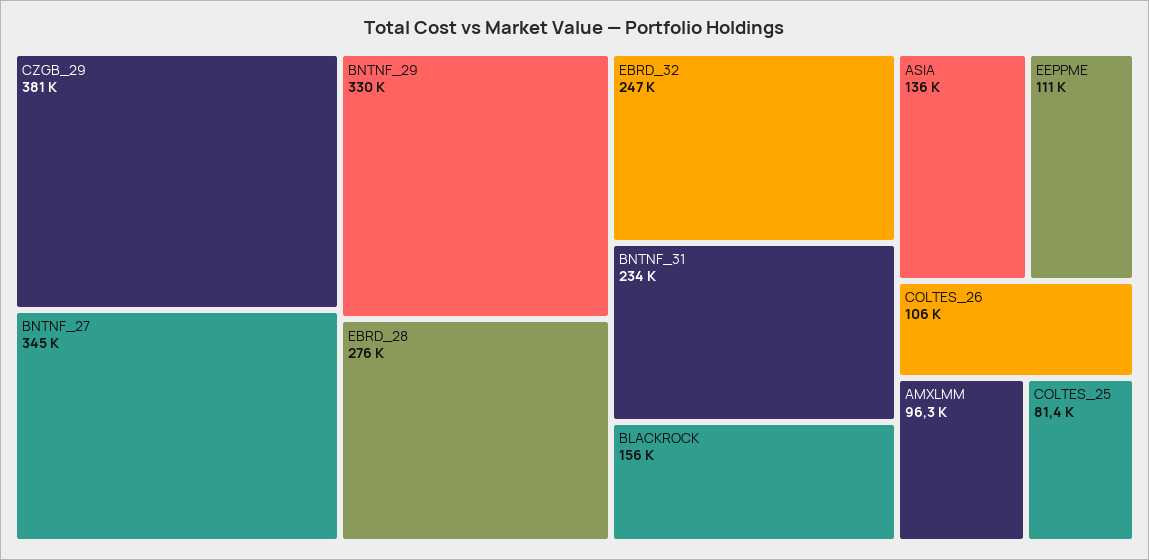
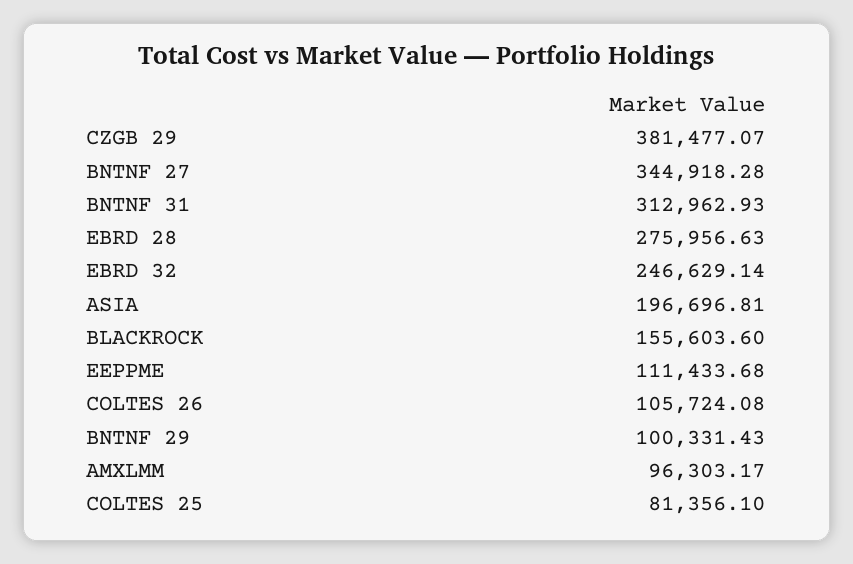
  {
    "CZGB_29": 381477.07,
    "BNTNF_27": 344918.28,
-   "BNTNF_29": 330000,
+   "BNTNF_29": 100331.43,
    "EBRD_28": 275956.63,
    "EBRD_32": 246629.14,
-   "BNTNF_31": 234000,
+   "BNTNF_31": 312962.93,
    "BLACKROCK": 155603.6,
-   "ASIA": 136000,
+   "ASIA": 196696.81,
    "EEPPME": 111433.68,
    "COLTES_26": 105724.08,
    "AMXLMM": 96303.17,
    "COLTES_25": 81356.1
  }

